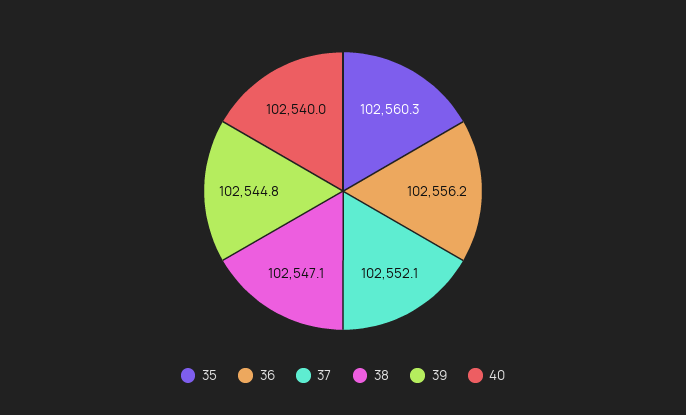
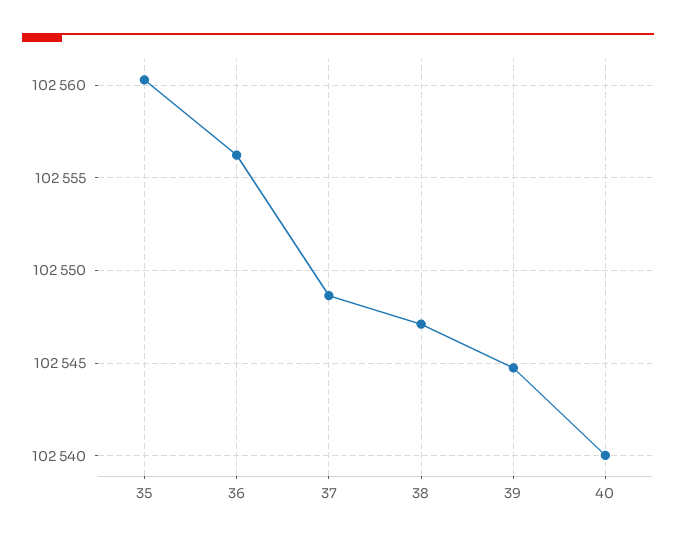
  {
    "35": 102560.3,
    "36": 102556.2,
-   "37": 102552.1,
+   "37": 102548.5,
    "38": 102547.1,
    "39": 102544.8,
    "40": 102540
  }

